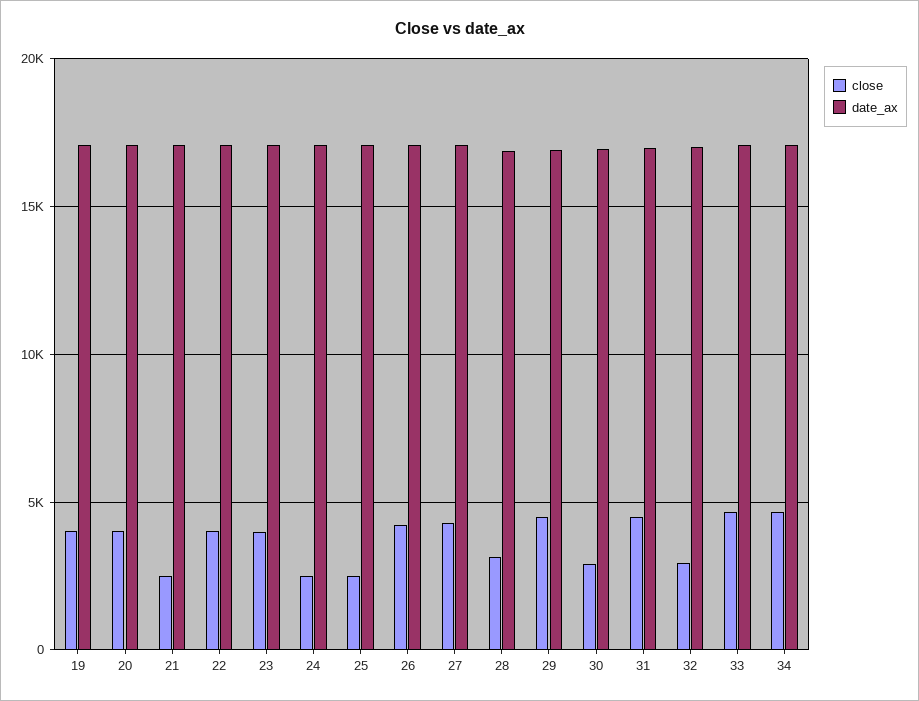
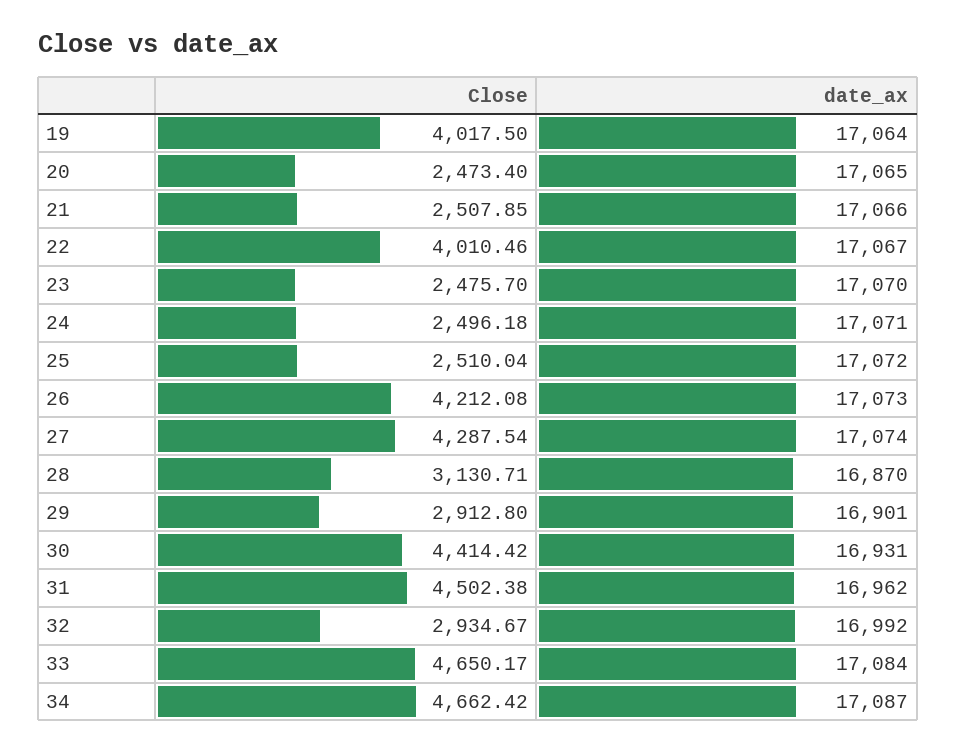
  {
    "close": {
      "19": 4017.5,
-     "20": 4000,
+     "20": 2473.4,
      "21": 2507.85,
      "22": 4010.46,
-     "23": 4000,
+     "23": 2475.7,
      "24": 2496.18,
      "25": 2510.04,
      "26": 4212.08,
      "27": 4287.54,
      "28": 3130.71,
-     "29": 4500,
+     "29": 2912.8,
-     "30": 3000,
+     "30": 4414.42,
      "31": 4502.38,
      "32": 2934.67,
      "33": 4650.17,
      "34": 4662.42
    },
    "date_ax": {
      "19": 17064,
      "20": 17065,
      "21": 17066,
      "22": 17067,
      "23": 17070,
      "24": 17071,
      "25": 17072,
      "26": 17073,
      "27": 17074,
      "28": 16870,
      "29": 16901,
      "30": 16931,
      "31": 16962,
      "32": 16992,
      "33": 17084,
      "34": 17087
    }
  }

